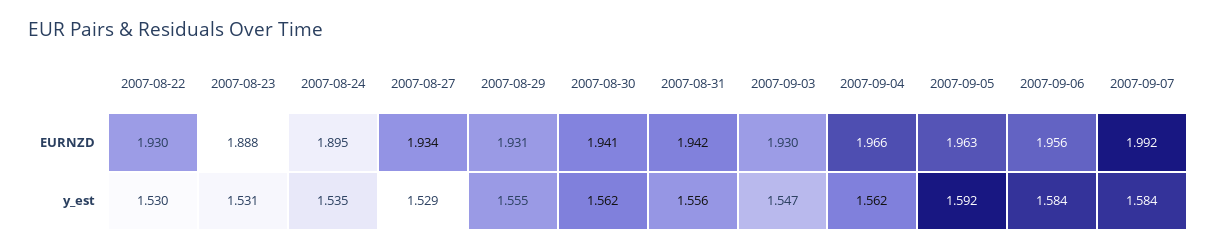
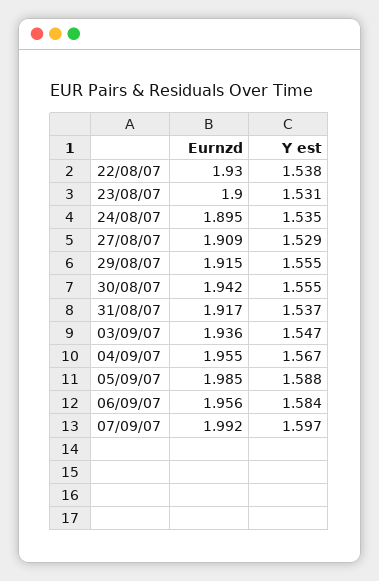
  {
    "2007-08-22": {
      "EURNZD": 1.93,
-     "y_est": 1.53
+     "y_est": 1.538
    },
    "2007-08-23": {
-     "EURNZD": 1.888,
+     "EURNZD": 1.9,
      "y_est": 1.531
    },
    "2007-08-24": {
      "EURNZD": 1.895,
      "y_est": 1.535
    },
    "2007-08-27": {
-     "EURNZD": 1.934,
+     "EURNZD": 1.909,
      "y_est": 1.529
    },
    "2007-08-29": {
-     "EURNZD": 1.931,
+     "EURNZD": 1.915,
      "y_est": 1.555
    },
    "2007-08-30": {
-     "EURNZD": 1.941,
+     "EURNZD": 1.942,
-     "y_est": 1.562
+     "y_est": 1.555
    },
    "2007-08-31": {
-     "EURNZD": 1.942,
+     "EURNZD": 1.917,
-     "y_est": 1.556
+     "y_est": 1.537
    },
    "2007-09-03": {
-     "EURNZD": 1.93,
+     "EURNZD": 1.936,
      "y_est": 1.547
    },
    "2007-09-04": {
-     "EURNZD": 1.966,
+     "EURNZD": 1.955,
-     "y_est": 1.562
+     "y_est": 1.567
    },
    "2007-09-05": {
-     "EURNZD": 1.963,
+     "EURNZD": 1.985,
-     "y_est": 1.592
+     "y_est": 1.588
    },
    "2007-09-06": {
      "EURNZD": 1.956,
      "y_est": 1.584
    },
    "2007-09-07": {
      "EURNZD": 1.992,
-     "y_est": 1.584
+     "y_est": 1.597
    }
  }

